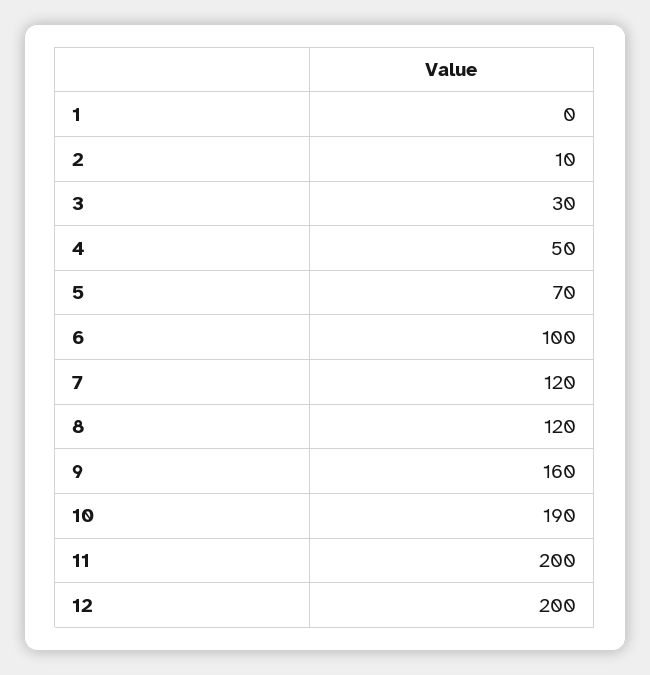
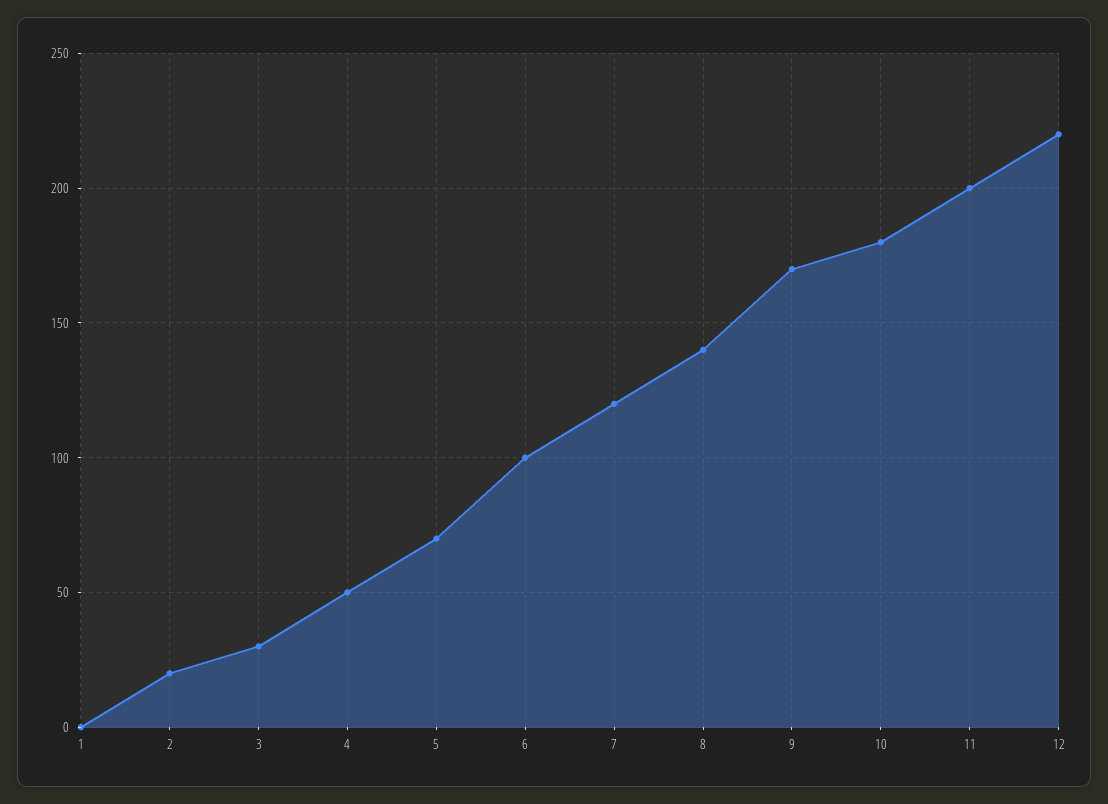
  {
    "1": 0,
-   "2": 10,
+   "2": 20,
    "3": 30,
    "4": 50,
    "5": 70,
    "6": 100,
    "7": 120,
-   "8": 120,
+   "8": 140,
-   "9": 160,
+   "9": 170,
-   "10": 190,
+   "10": 180,
    "11": 200,
-   "12": 200
+   "12": 220
  }

